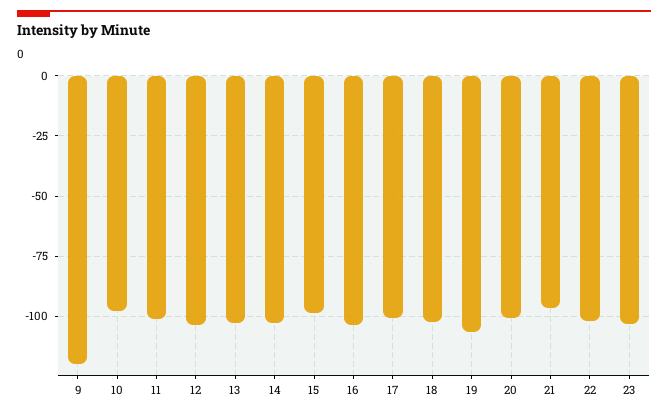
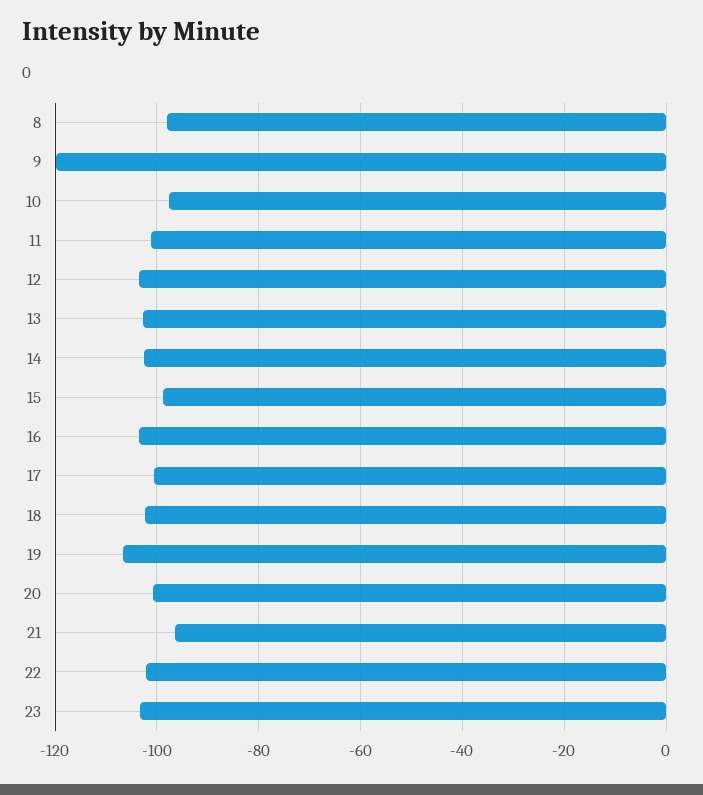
  {
    "9": -120,
    "10": -98,
    "11": -102,
    "12": -104,
    "13": -102,
    "14": -102,
    "15": -98,
    "16": -104,
    "17": -100,
    "18": -102,
    "19": -106,
    "20": -100,
    "21": -96,
    "22": -102,
-   "23": -104
+   "23": -104,
+   "8": -98
  }

